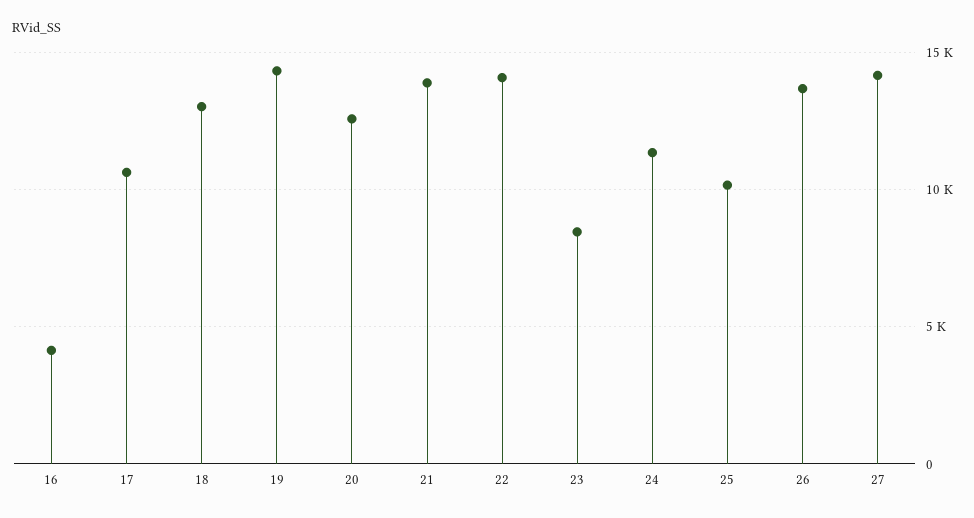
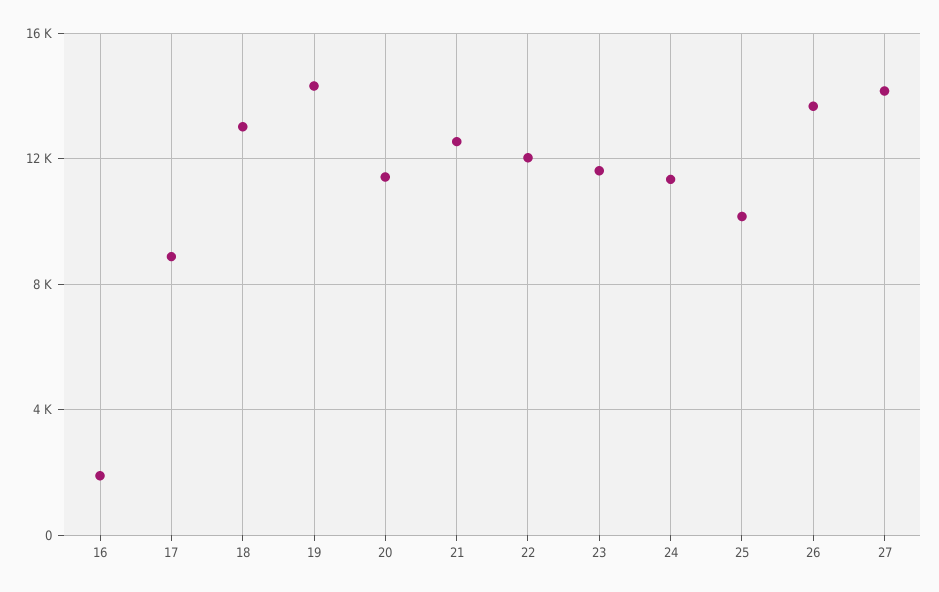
  {
-   "16": 4000,
+   "16": 2000,
-   "17": 10500,
+   "17": 9000,
    "18": 13000,
    "19": 14500,
-   "20": 12500,
+   "20": 11500,
-   "21": 14000,
+   "21": 12500,
-   "22": 14000,
+   "22": 12000,
-   "23": 8500,
+   "23": 11500,
    "24": 11500,
    "25": 10000,
    "26": 13500,
    "27": 14000
  }

